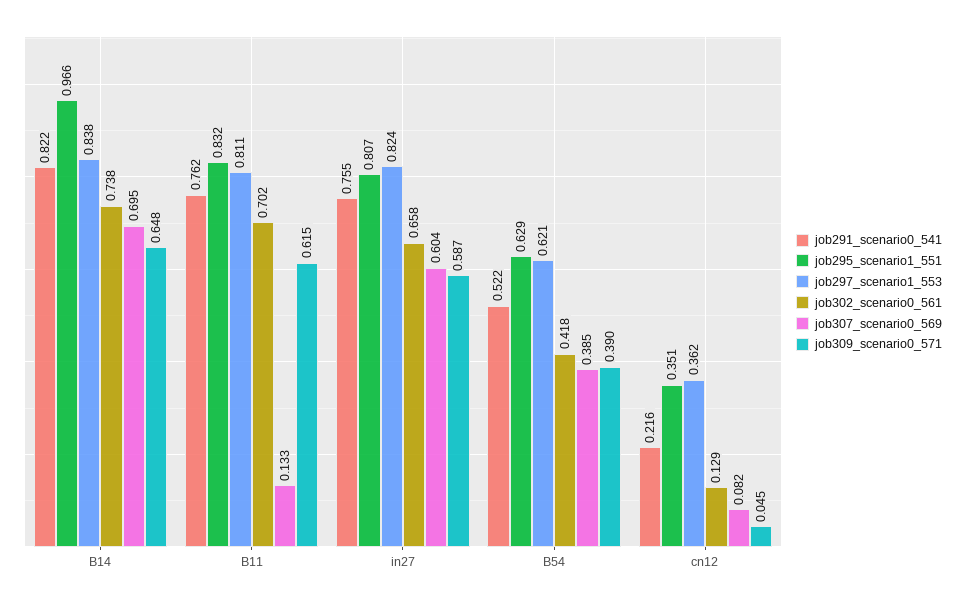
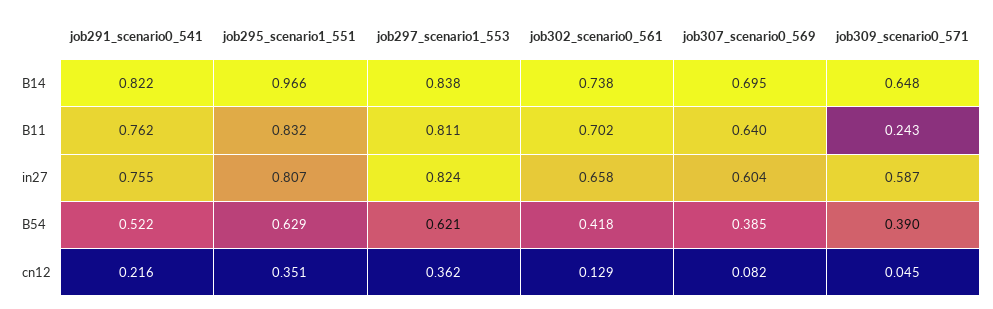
  {
    "job291_scenario0_541": {
      "B14": 0.822,
      "B11": 0.762,
      "in27": 0.755,
      "B54": 0.522,
      "cn12": 0.216
    },
    "job295_scenario1_551": {
      "B14": 0.966,
      "B11": 0.832,
      "in27": 0.807,
      "B54": 0.629,
      "cn12": 0.351
    },
    "job297_scenario1_553": {
      "B14": 0.838,
      "B11": 0.811,
      "in27": 0.824,
      "B54": 0.621,
      "cn12": 0.362
    },
    "job302_scenario0_561": {
      "B14": 0.738,
      "B11": 0.702,
      "in27": 0.658,
      "B54": 0.418,
      "cn12": 0.129
    },
    "job307_scenario0_569": {
      "B14": 0.695,
-     "B11": 0.133,
+     "B11": 0.64,
      "in27": 0.604,
      "B54": 0.385,
      "cn12": 0.082
    },
    "job309_scenario0_571": {
      "B14": 0.648,
-     "B11": 0.615,
+     "B11": 0.243,
      "in27": 0.587,
      "B54": 0.39,
      "cn12": 0.045
    }
  }

